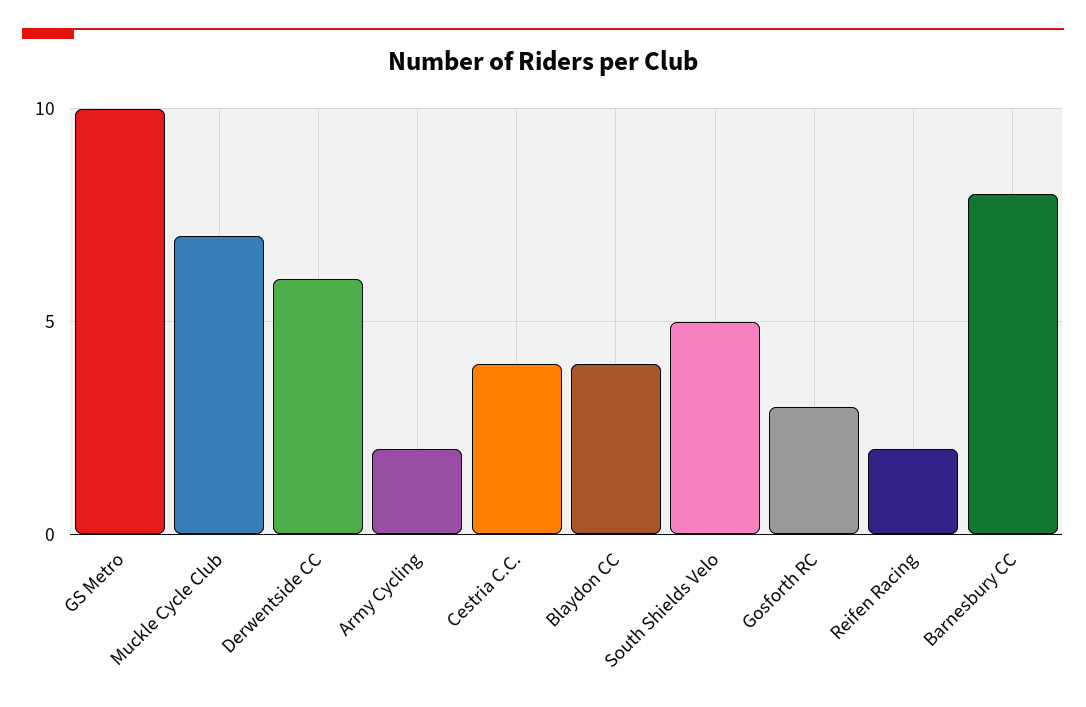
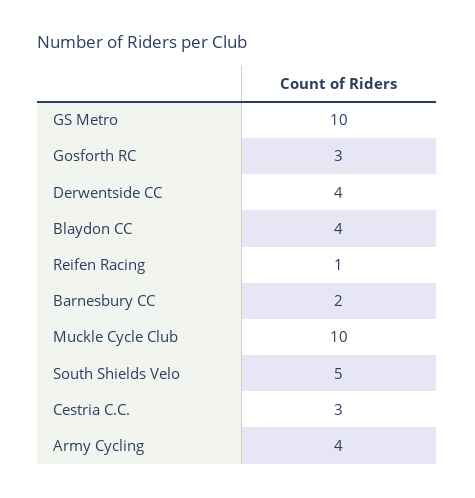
  {
    "GS Metro": 10,
-   "Muckle Cycle Club": 7,
+   "Muckle Cycle Club": 10,
-   "Derwentside CC": 6,
+   "Derwentside CC": 4,
-   "Army Cycling": 2,
+   "Army Cycling": 4,
-   "Cestria C.C.": 4,
+   "Cestria C.C.": 3,
    "Blaydon CC": 4,
    "South Shields Velo": 5,
    "Gosforth RC": 3,
-   "Reifen Racing": 2,
+   "Reifen Racing": 1,
-   "Barnesbury CC": 8
+   "Barnesbury CC": 2
  }

